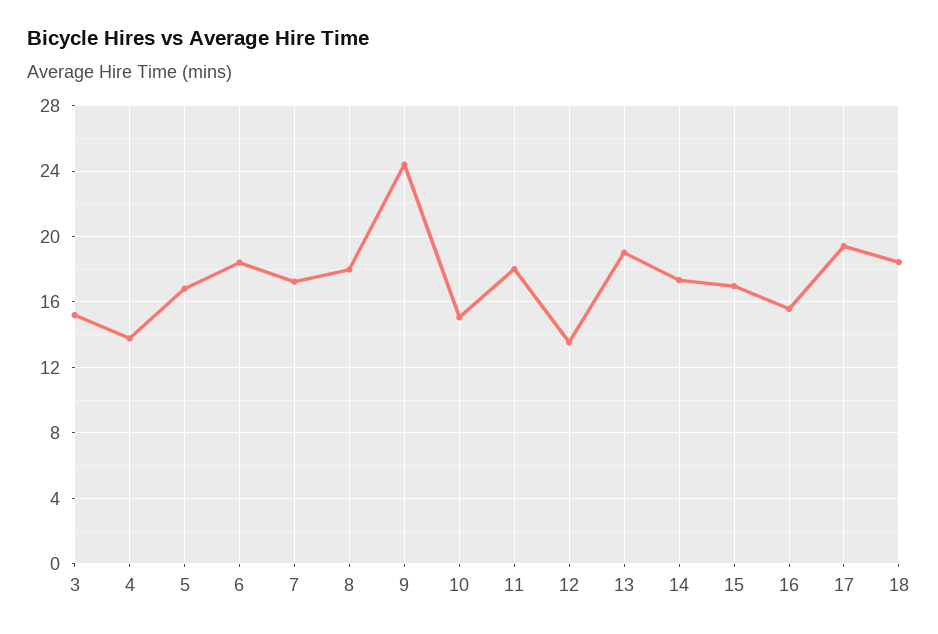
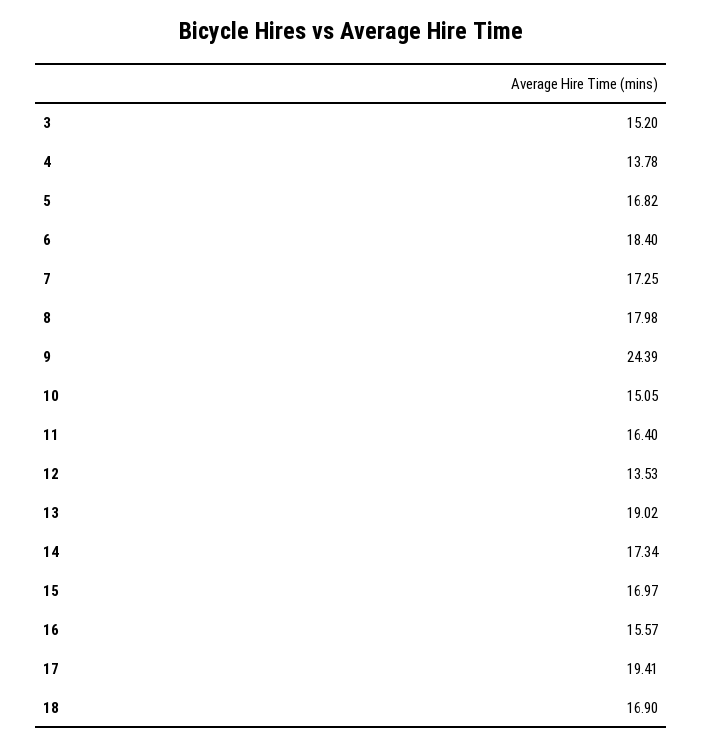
  {
    "3": 15.2,
    "4": 13.78,
    "5": 16.82,
    "6": 18.4,
    "7": 17.25,
    "8": 17.98,
    "9": 24.39,
    "10": 15.05,
-   "11": 18,
+   "11": 16.4,
    "12": 13.53,
    "13": 19.02,
    "14": 17.34,
    "15": 16.97,
    "16": 15.57,
    "17": 19.41,
-   "18": 18.5
+   "18": 16.9
  }

